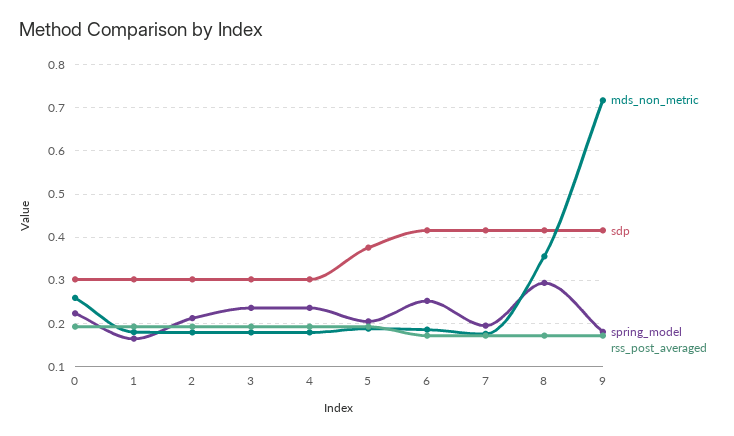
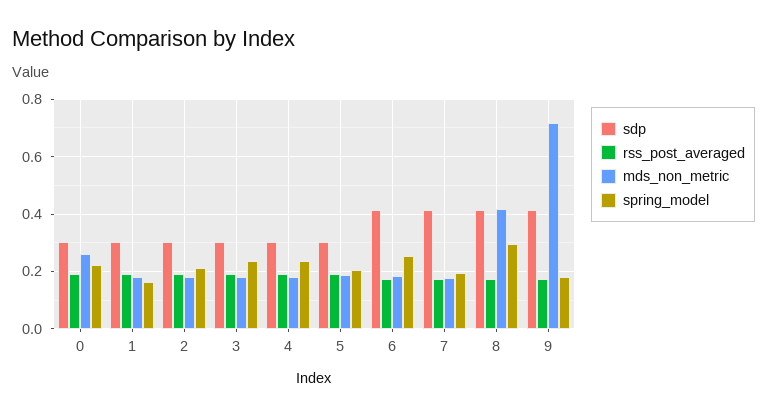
  {
    "mds_non_metric": {
      "0": 0.26,
      "1": 0.18,
      "2": 0.18,
      "3": 0.18,
      "4": 0.18,
      "5": 0.18,
      "6": 0.18,
      "7": 0.18,
-     "8": 0.36,
+     "8": 0.425,
      "9": 0.72
    },
    "sdp": {
      "0": 0.3,
      "1": 0.3,
      "2": 0.3,
      "3": 0.3,
      "4": 0.3,
-     "5": 0.38,
+     "5": 0.3,
      "6": 0.42,
      "7": 0.42,
      "8": 0.42,
      "9": 0.42
    },
    "spring_model": {
      "0": 0.22,
      "1": 0.16,
      "2": 0.22,
      "3": 0.24,
      "4": 0.24,
      "5": 0.2,
      "6": 0.26,
      "7": 0.2,
      "8": 0.3,
      "9": 0.18
    },
    "rss_post_averaged": {
      "0": 0.2,
      "1": 0.2,
      "2": 0.2,
      "3": 0.2,
      "4": 0.2,
      "5": 0.2,
      "6": 0.18,
      "7": 0.18,
      "8": 0.18,
      "9": 0.18
    }
  }

